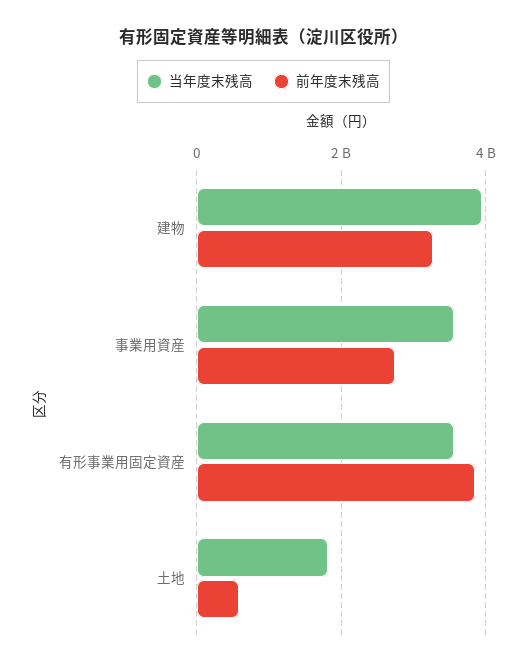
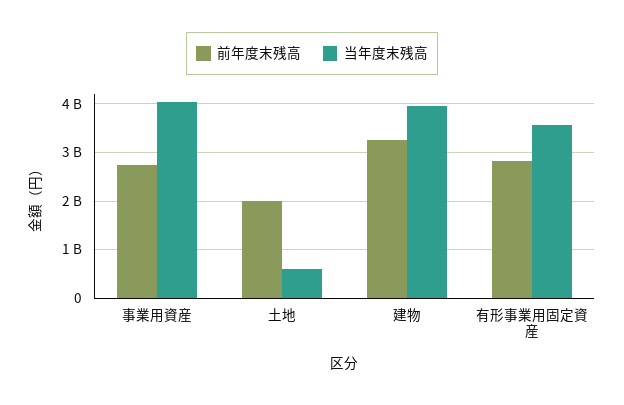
  {
    "当年度末残高": {
      "建物": 4000000000,
-     "事業用資産": 3600000000,
+     "事業用資産": 4000000000,
      "有形事業用固定資産": 3600000000,
-     "土地": 1800000000
+     "土地": 600000000
    },
    "前年度末残高": {
      "建物": 3200000000,
      "事業用資産": 2800000000,
-     "有形事業用固定資産": 3800000000,
+     "有形事業用固定資産": 2800000000,
-     "土地": 600000000
+     "土地": 2000000000
    }
  }

